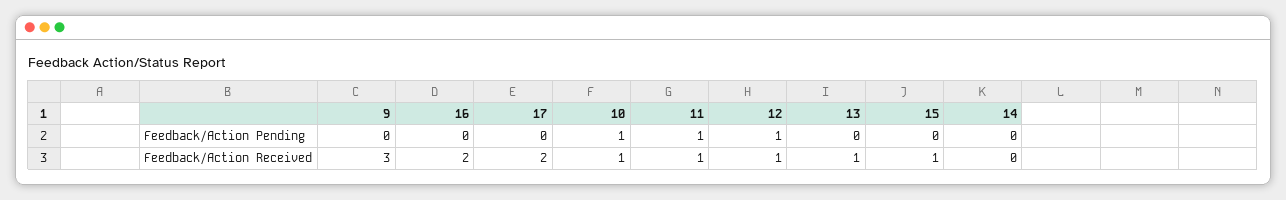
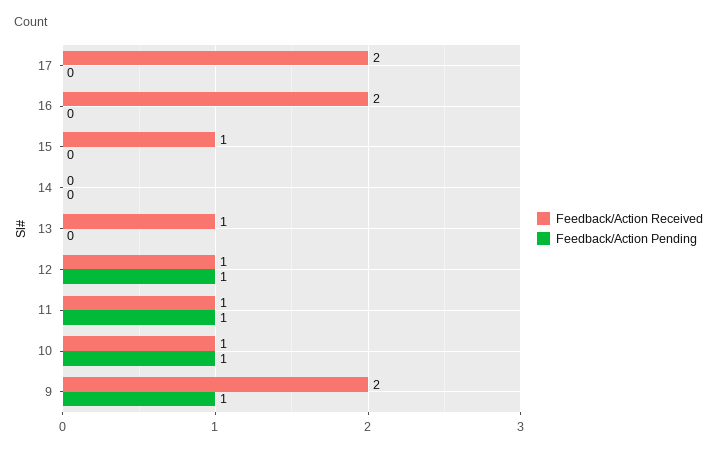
  {
    "Feedback/Action Pending": {
-     "9": 0,
+     "9": 1,
      "16": 0,
      "17": 0,
      "10": 1,
      "11": 1,
      "12": 1,
      "13": 0,
      "15": 0,
      "14": 0
    },
    "Feedback/Action Received": {
-     "9": 3,
+     "9": 2,
      "16": 2,
      "17": 2,
      "10": 1,
      "11": 1,
      "12": 1,
      "13": 1,
      "15": 1,
      "14": 0
    }
  }

